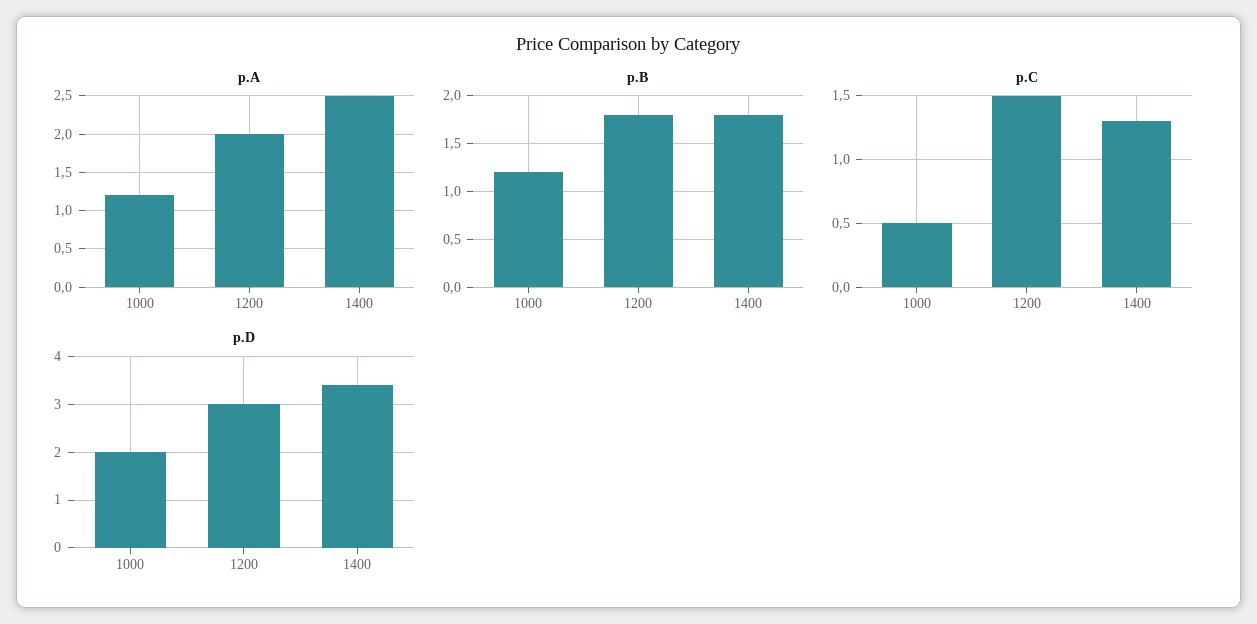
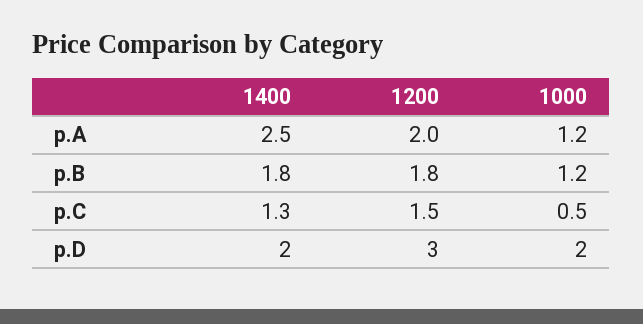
  {
    "p.A": {
      "1000": 1.2,
      "1200": 2,
      "1400": 2.5
    },
    "p.B": {
      "1000": 1.2,
      "1200": 1.8,
      "1400": 1.8
    },
    "p.C": {
      "1000": 0.5,
      "1200": 1.5,
      "1400": 1.3
    },
    "p.D": {
      "1000": 2,
      "1200": 3,
-     "1400": 3.5
+     "1400": 2
    }
  }

